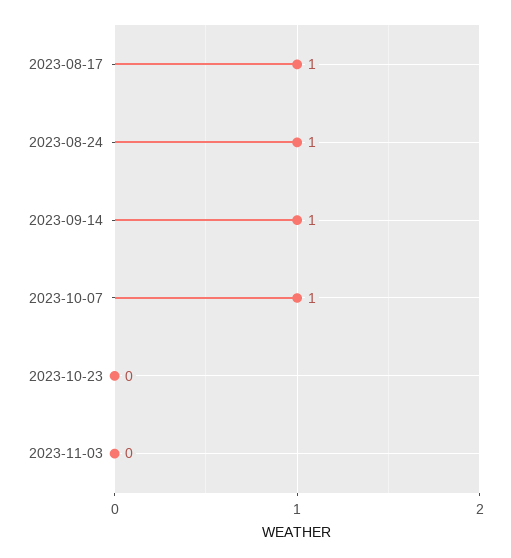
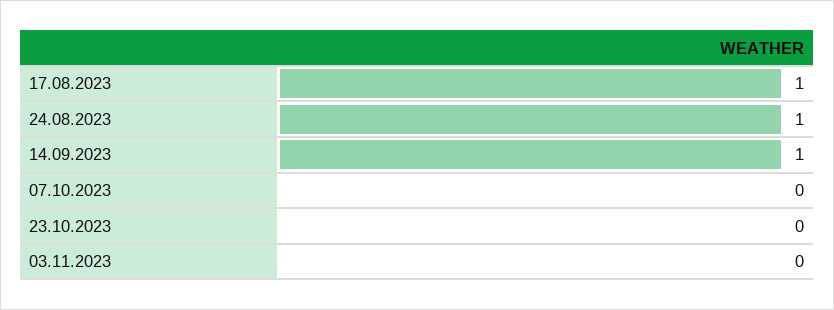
  {
    "2023-08-17": 1,
    "2023-08-24": 1,
    "2023-09-14": 1,
-   "2023-10-07": 1,
+   "2023-10-07": 0,
    "2023-10-23": 0,
    "2023-11-03": 0
  }

